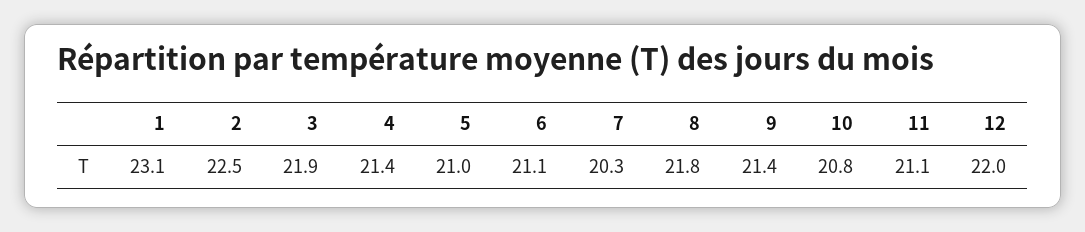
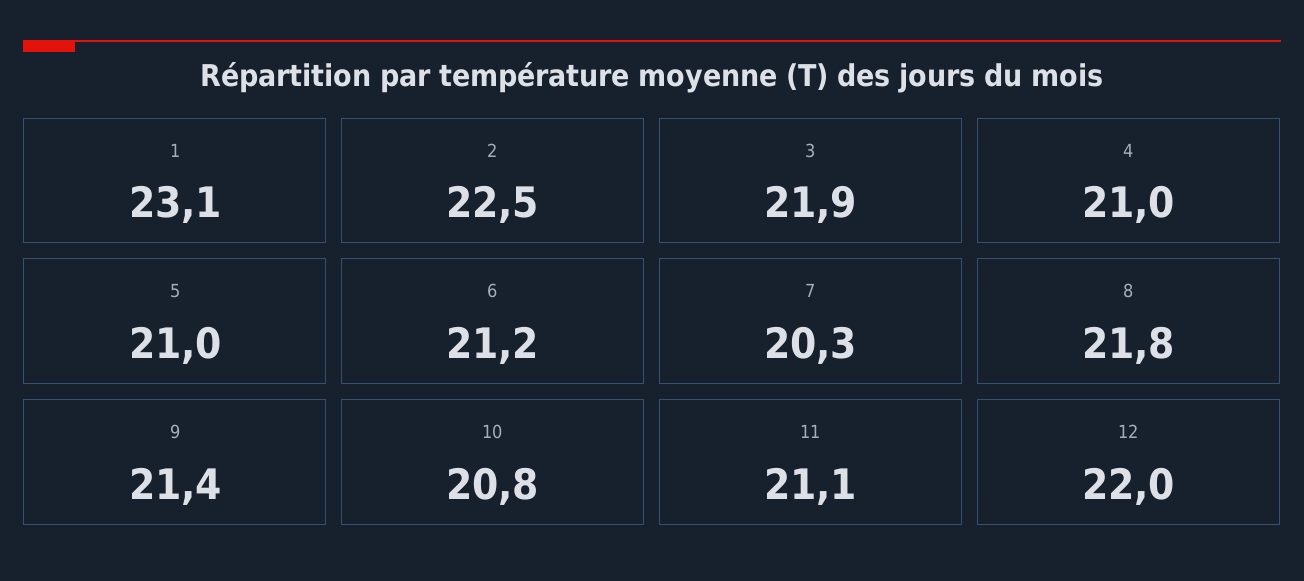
  {
    "1": 23.1,
    "2": 22.5,
    "3": 21.9,
-   "4": 21.4,
+   "4": 21,
    "5": 21,
-   "6": 21.1,
+   "6": 21.2,
    "7": 20.3,
    "8": 21.8,
    "9": 21.4,
    "10": 20.8,
    "11": 21.1,
    "12": 22
  }

